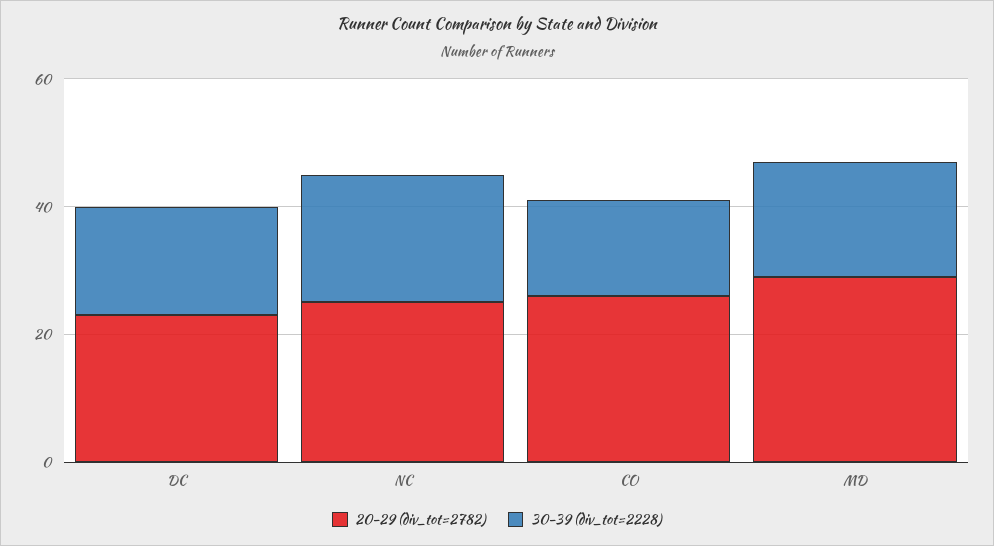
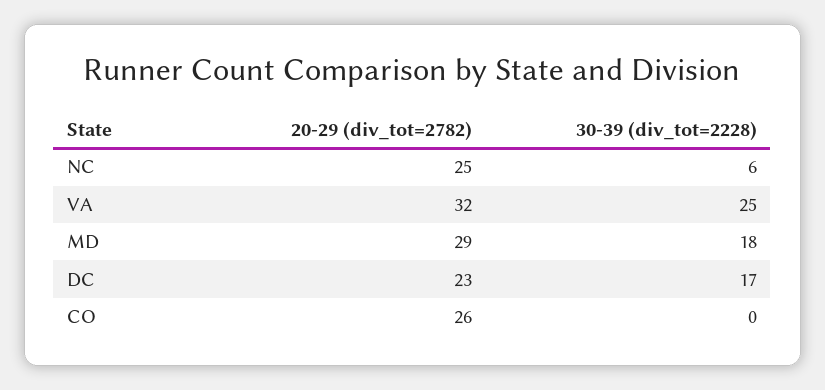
  {
    "20-29 (div_tot=2782)": {
      "DC": 23,
      "NC": 25,
      "CO": 26,
-     "MD": 29
+     "MD": 29,
+     "VA": 32
    },
    "30-39 (div_tot=2228)": {
      "DC": 17,
-     "NC": 20,
+     "NC": 6,
-     "CO": 15,
+     "CO": 0,
-     "MD": 18
+     "MD": 18,
+     "VA": 25
    }
  }

